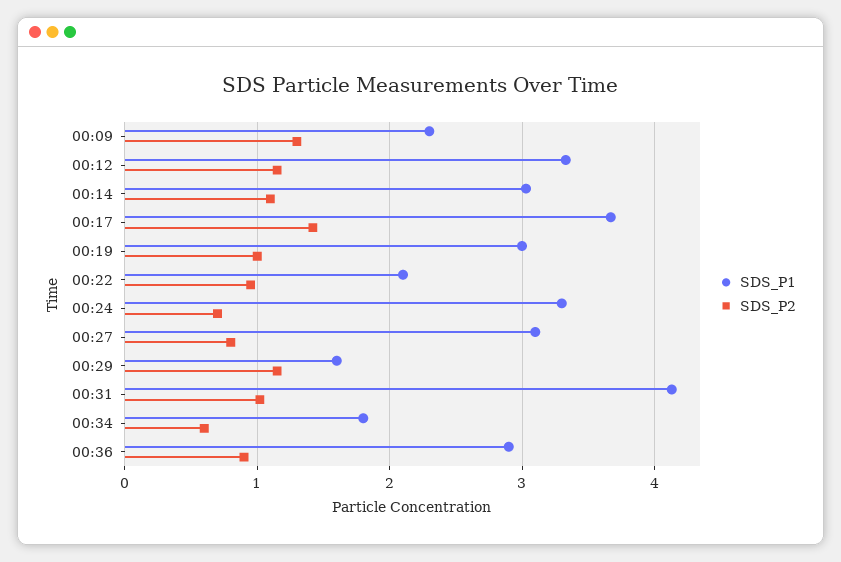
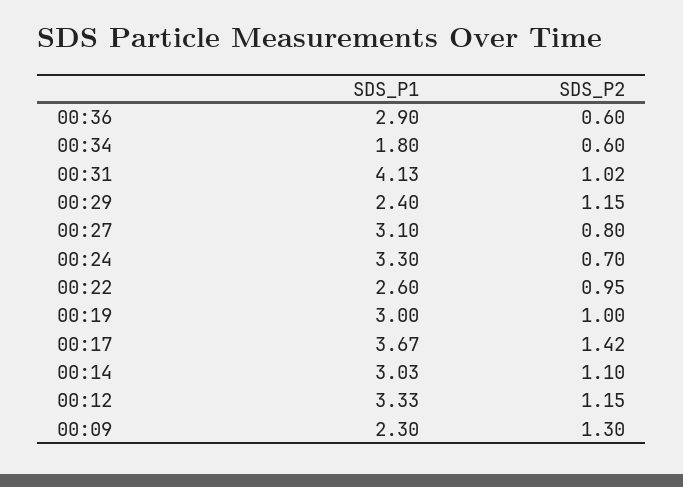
  {
    "SDS_P1": {
      "00:09": 2.3,
      "00:12": 3.33,
      "00:14": 3.03,
      "00:17": 3.67,
      "00:19": 3,
-     "00:22": 2.1,
+     "00:22": 2.6,
      "00:24": 3.3,
      "00:27": 3.1,
-     "00:29": 1.6,
+     "00:29": 2.4,
      "00:31": 4.13,
      "00:34": 1.8,
      "00:36": 2.9
    },
    "SDS_P2": {
      "00:09": 1.3,
      "00:12": 1.15,
      "00:14": 1.1,
      "00:17": 1.42,
      "00:19": 1,
      "00:22": 0.95,
      "00:24": 0.7,
      "00:27": 0.8,
      "00:29": 1.15,
      "00:31": 1.02,
      "00:34": 0.6,
-     "00:36": 0.9
+     "00:36": 0.6
    }
  }

